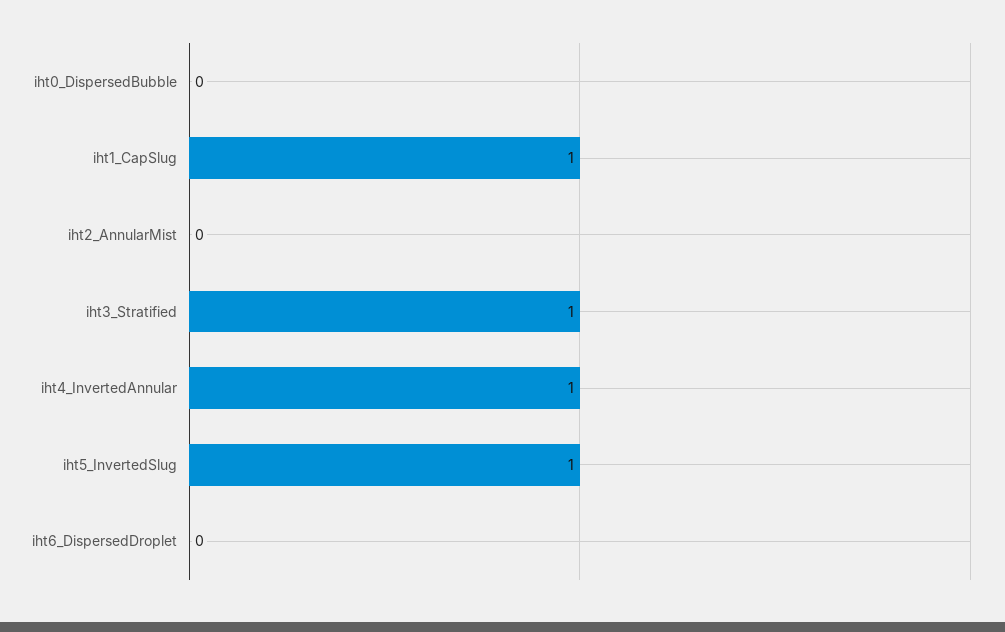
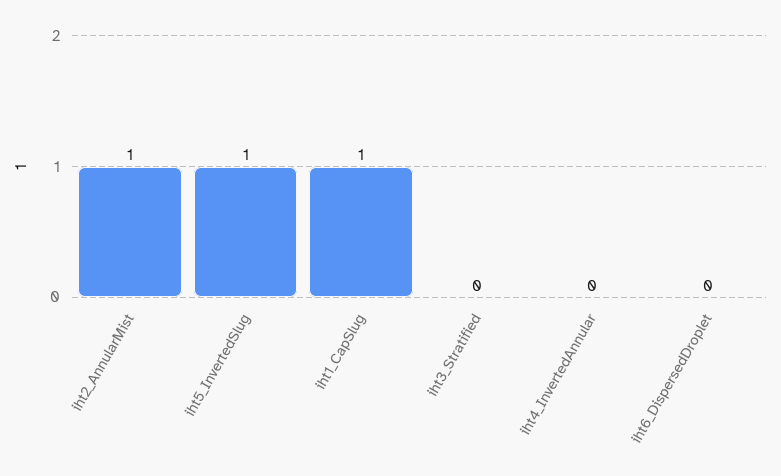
  {
-   "iht0_DispersedBubble": 0,
    "iht1_CapSlug": 1,
-   "iht2_AnnularMist": 0,
+   "iht2_AnnularMist": 1,
-   "iht3_Stratified": 1,
+   "iht3_Stratified": 0,
-   "iht4_InvertedAnnular": 1,
+   "iht4_InvertedAnnular": 0,
    "iht5_InvertedSlug": 1,
    "iht6_DispersedDroplet": 0
  }

